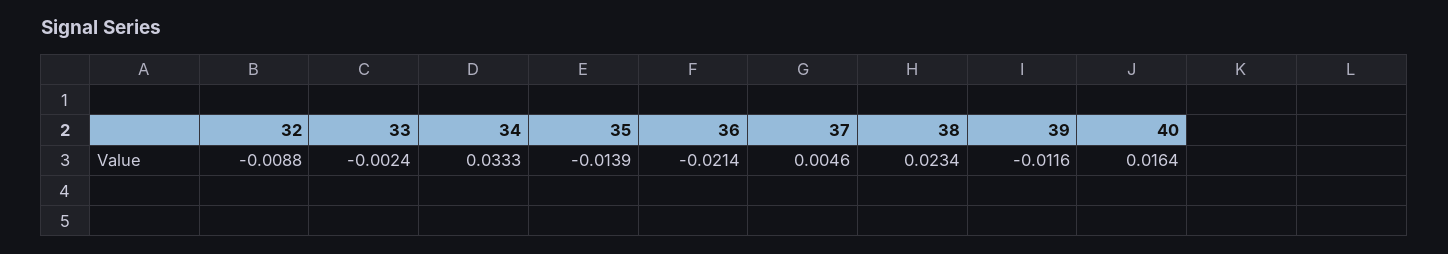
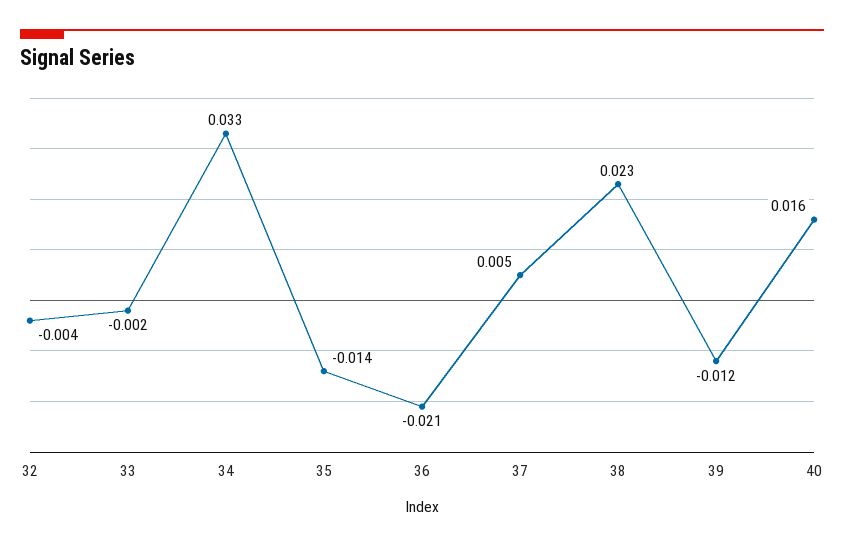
  {
-   "32": -0.0088,
+   "32": -0.004,
    "33": -0.0024,
    "34": 0.0333,
    "35": -0.0139,
    "36": -0.0214,
    "37": 0.0046,
    "38": 0.0234,
    "39": -0.0116,
    "40": 0.0164
  }

